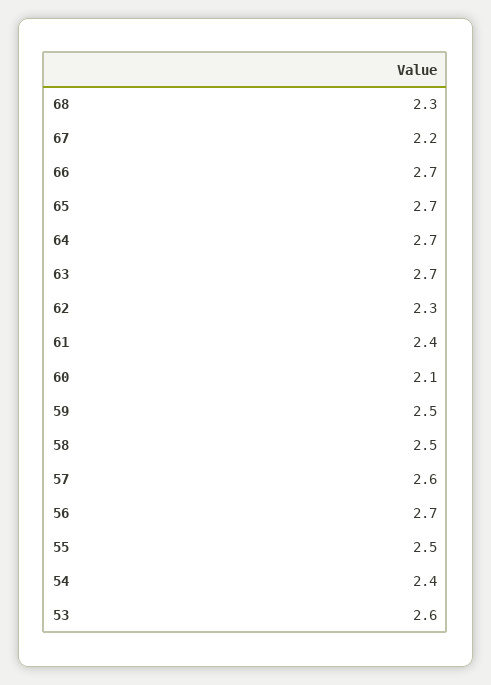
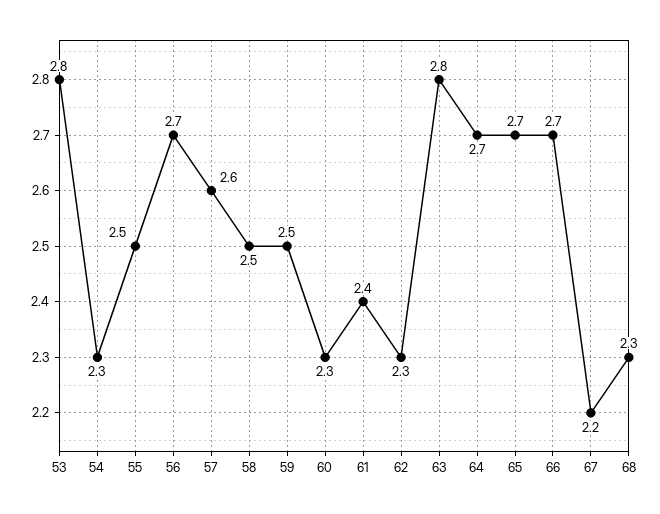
  {
    "68": 2.3,
    "67": 2.2,
    "66": 2.7,
    "65": 2.7,
    "64": 2.7,
-   "63": 2.7,
+   "63": 2.8,
    "62": 2.3,
    "61": 2.4,
-   "60": 2.1,
+   "60": 2.3,
    "59": 2.5,
    "58": 2.5,
    "57": 2.6,
    "56": 2.7,
    "55": 2.5,
-   "54": 2.4,
+   "54": 2.3,
-   "53": 2.6
+   "53": 2.8
  }

